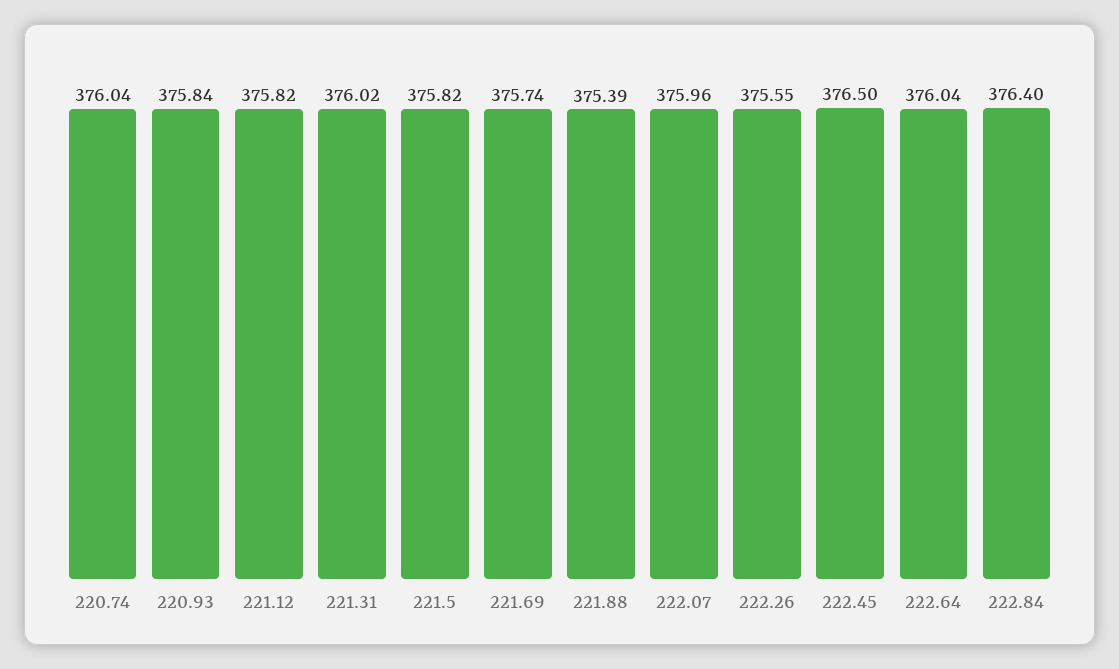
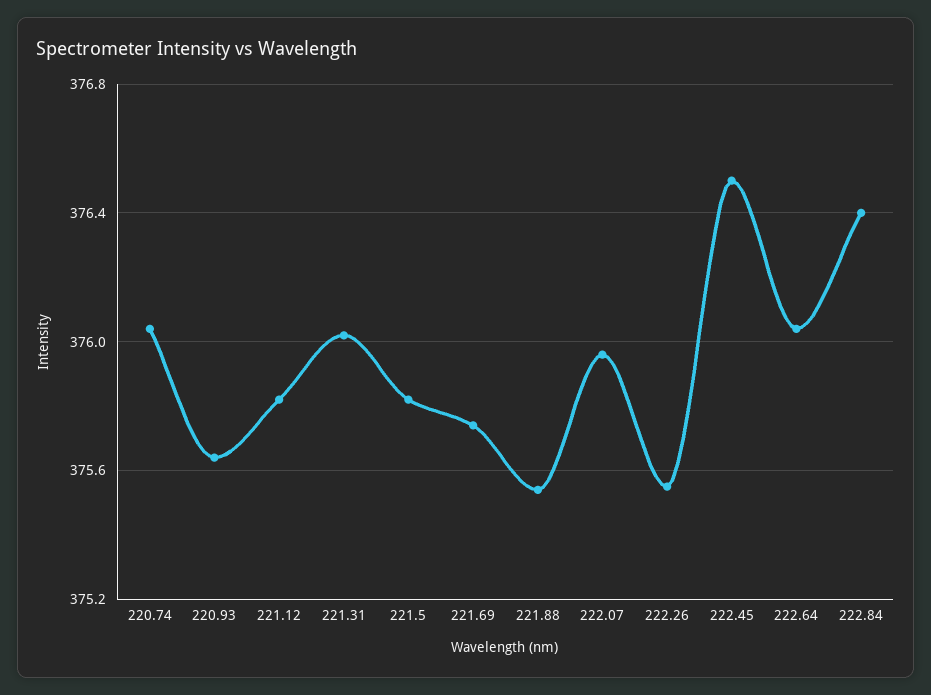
  {
    "220.74": 376.04,
-   "220.93": 375.84,
+   "220.93": 375.65,
    "221.12": 375.82,
    "221.31": 376.02,
    "221.5": 375.82,
    "221.69": 375.74,
-   "221.88": 375.39,
+   "221.88": 375.55,
    "222.07": 375.96,
    "222.26": 375.55,
    "222.45": 376.5,
    "222.64": 376.04,
    "222.84": 376.4
  }

